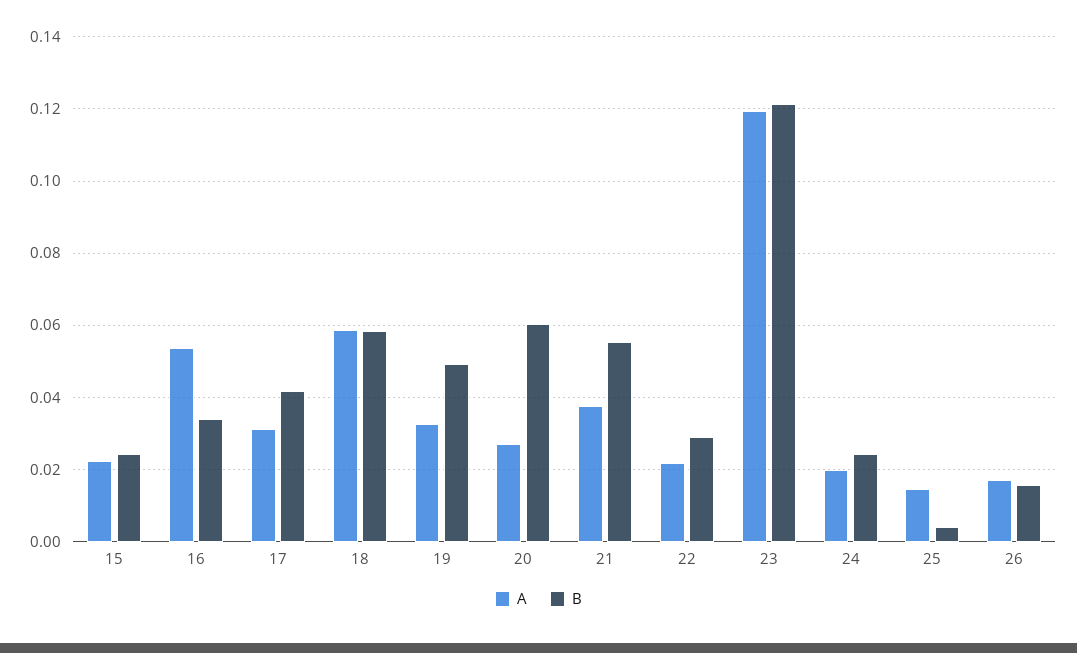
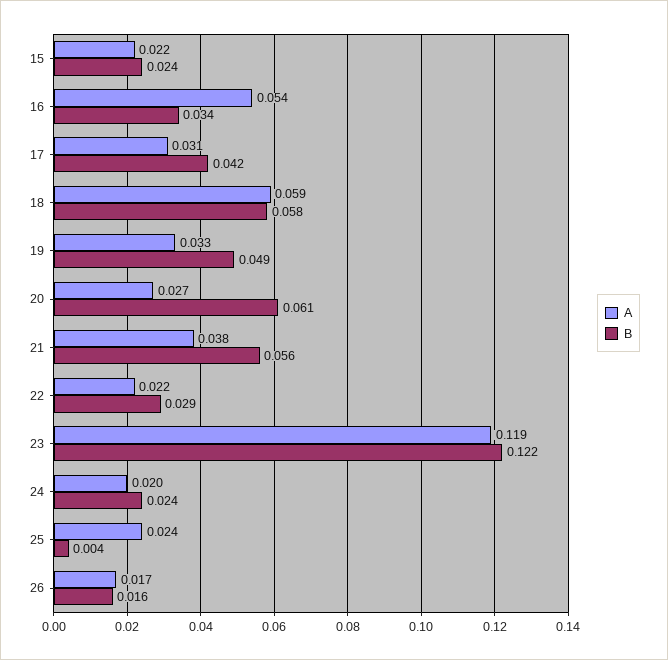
  {
    "A": {
      "15": 0.022,
      "16": 0.054,
      "17": 0.031,
      "18": 0.059,
      "19": 0.033,
      "20": 0.027,
      "21": 0.038,
      "22": 0.022,
      "23": 0.119,
      "24": 0.02,
-     "25": 0.014,
+     "25": 0.024,
      "26": 0.017
    },
    "B": {
      "15": 0.024,
      "16": 0.034,
      "17": 0.042,
      "18": 0.058,
      "19": 0.049,
      "20": 0.061,
      "21": 0.056,
      "22": 0.029,
      "23": 0.122,
      "24": 0.024,
      "25": 0.004,
      "26": 0.016
    }
  }

